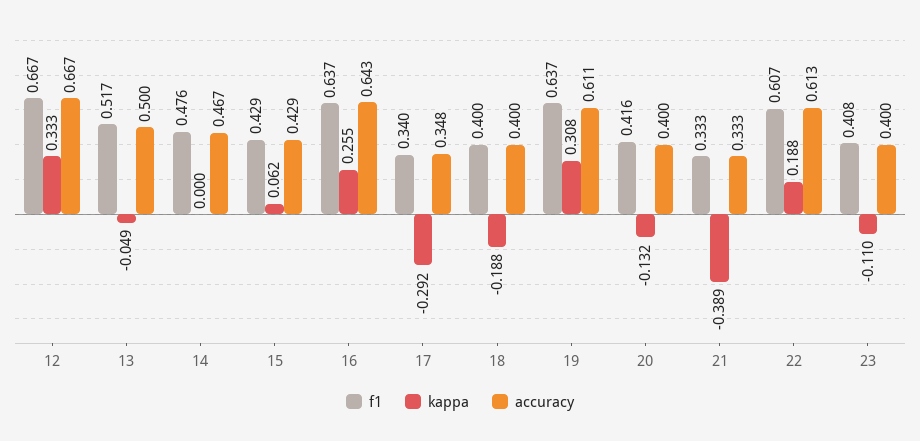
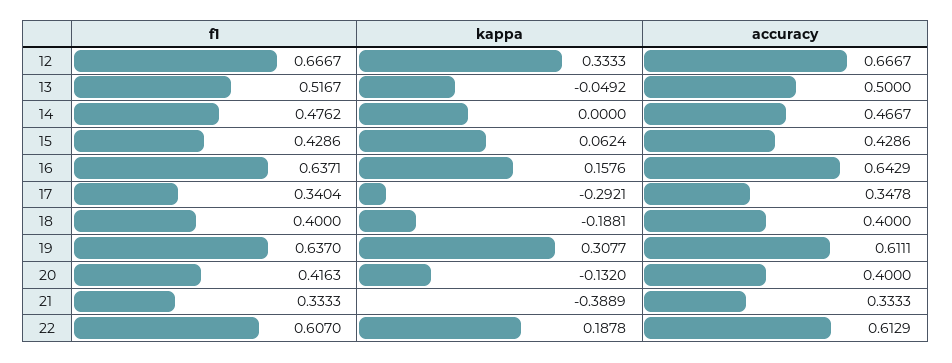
  {
    "f1": {
      "12": 0.6667,
      "13": 0.5167,
      "14": 0.4762,
      "15": 0.4286,
      "16": 0.6371,
      "17": 0.3404,
      "18": 0.4,
      "19": 0.637,
      "20": 0.4163,
      "21": 0.3333,
-     "22": 0.607,
+     "22": 0.607
-     "23": 0.408
    },
    "kappa": {
      "12": 0.3333,
      "13": -0.0492,
      "14": 0,
      "15": 0.0624,
-     "16": 0.255,
+     "16": 0.1576,
      "17": -0.2921,
      "18": -0.1881,
      "19": 0.3077,
      "20": -0.132,
      "21": -0.3889,
-     "22": 0.1878,
+     "22": 0.1878
-     "23": -0.11
    },
    "accuracy": {
      "12": 0.6667,
      "13": 0.5,
      "14": 0.4667,
      "15": 0.4286,
      "16": 0.6429,
      "17": 0.3478,
      "18": 0.4,
      "19": 0.6111,
      "20": 0.4,
      "21": 0.3333,
-     "22": 0.6129,
+     "22": 0.6129
-     "23": 0.4
    }
  }

